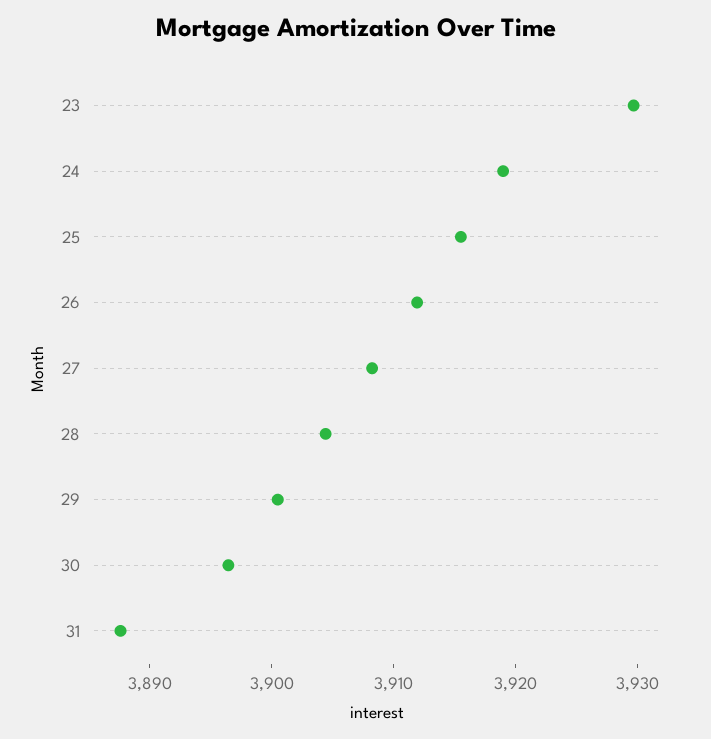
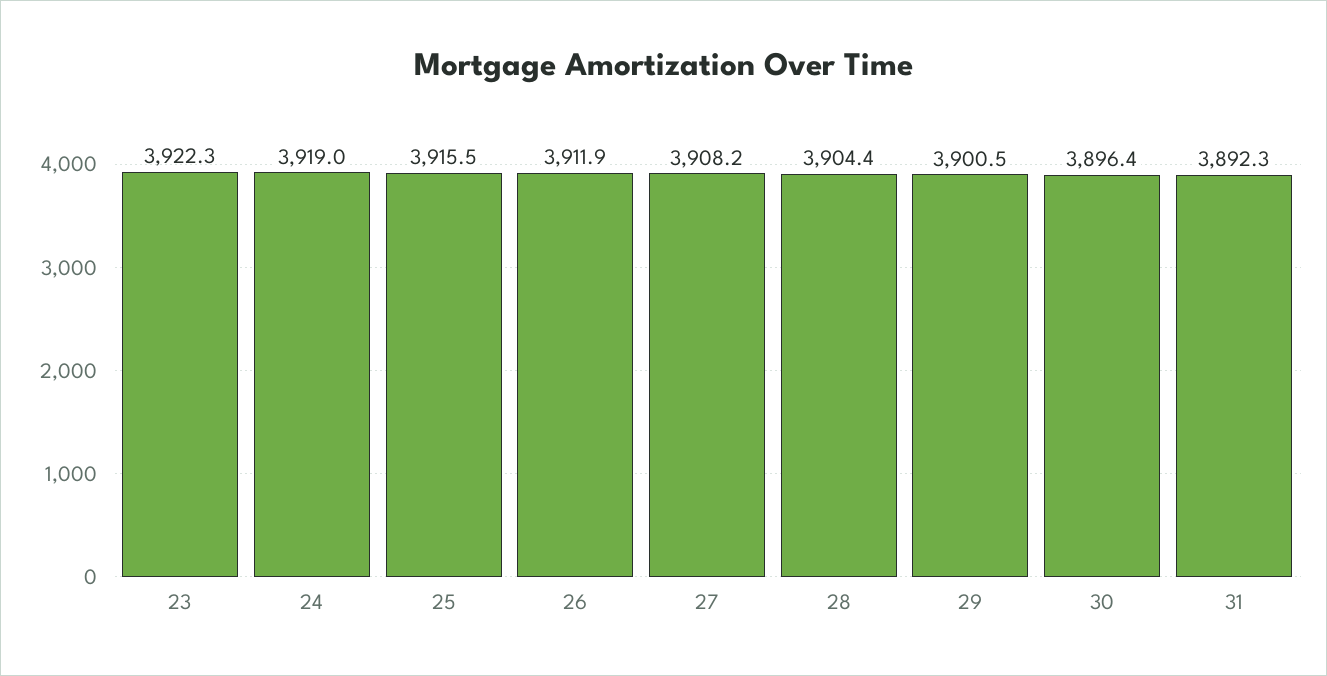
  {
-   "23": 3930,
+   "23": 3922.3,
    "24": 3919,
    "25": 3915.5,
    "26": 3911.9,
    "27": 3908.2,
    "28": 3904.4,
    "29": 3900.5,
    "30": 3896.4,
-   "31": 3888
+   "31": 3892.3
  }

